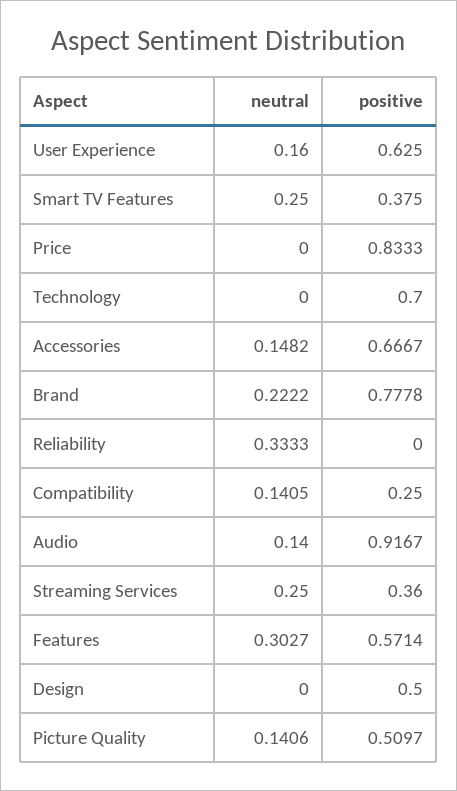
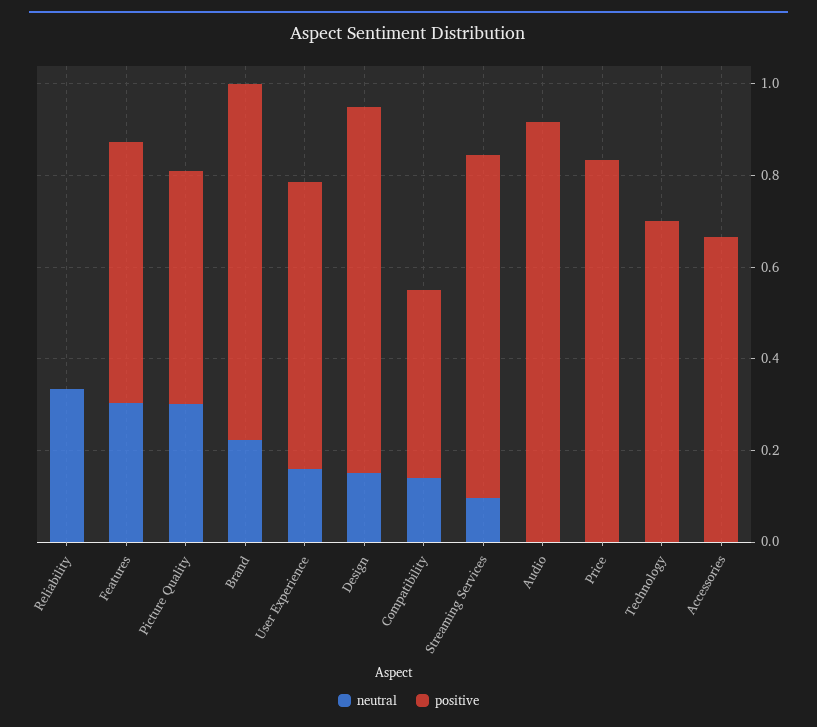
  {
    "neutral": {
      "User Experience": 0.16,
-     "Smart TV Features": 0.25,
      "Price": 0,
      "Technology": 0,
-     "Accessories": 0.1482,
+     "Accessories": 0,
      "Brand": 0.2222,
      "Reliability": 0.3333,
      "Compatibility": 0.1405,
-     "Audio": 0.14,
+     "Audio": 0,
-     "Streaming Services": 0.25,
+     "Streaming Services": 0.1,
      "Features": 0.3027,
-     "Design": 0,
+     "Design": 0.15,
-     "Picture Quality": 0.1406
+     "Picture Quality": 0.3
    },
    "positive": {
      "User Experience": 0.625,
-     "Smart TV Features": 0.375,
      "Price": 0.8333,
      "Technology": 0.7,
      "Accessories": 0.6667,
      "Brand": 0.7778,
      "Reliability": 0,
-     "Compatibility": 0.25,
+     "Compatibility": 0.4,
      "Audio": 0.9167,
-     "Streaming Services": 0.36,
+     "Streaming Services": 0.75,
      "Features": 0.5714,
-     "Design": 0.5,
+     "Design": 0.8,
      "Picture Quality": 0.5097
    }
  }

